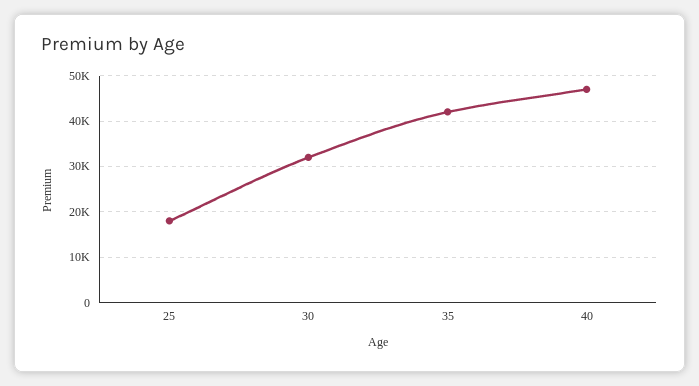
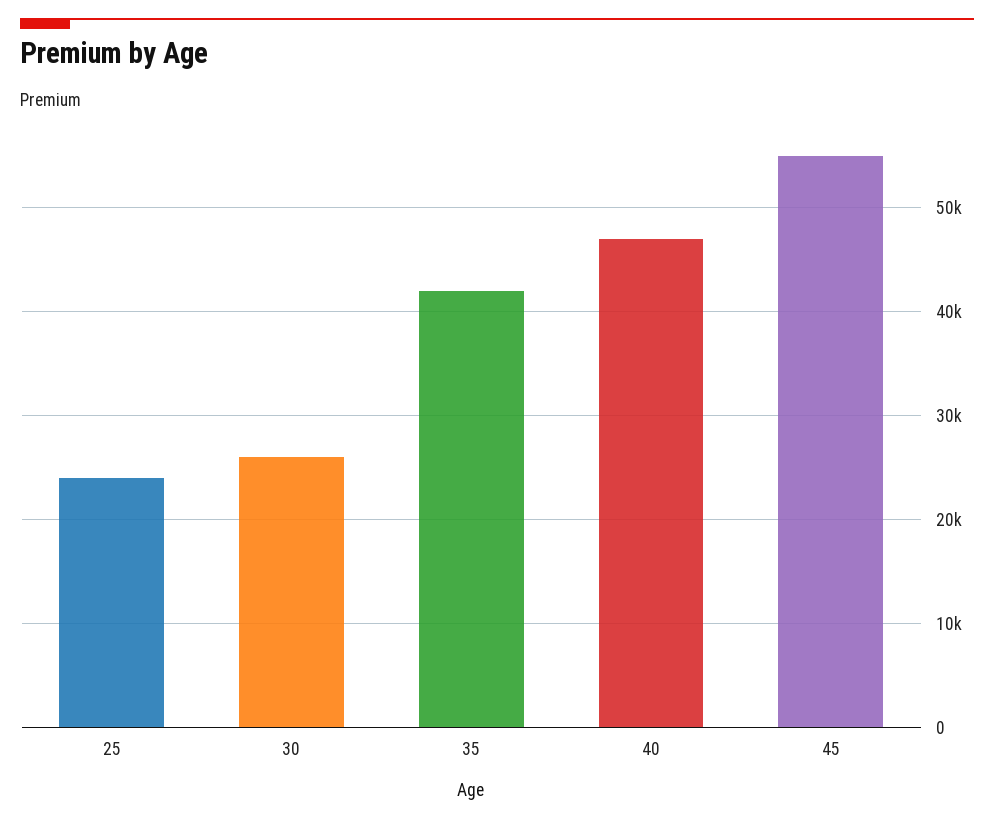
  {
-   "25": 18000,
+   "25": 24000,
-   "30": 32000,
+   "30": 26000,
    "35": 42000,
-   "40": 47000
+   "40": 47000,
+   "45": 55000
  }

